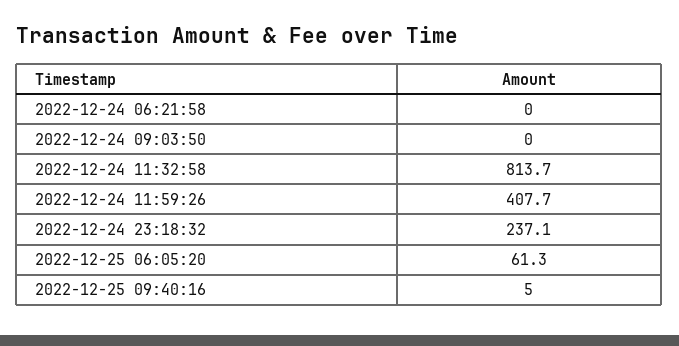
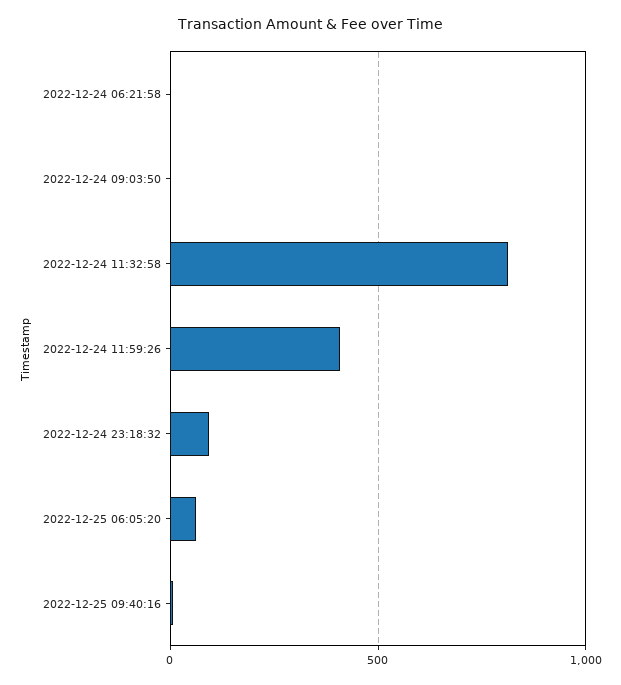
  {
    "2022-12-24 06:21:58": 0,
    "2022-12-24 09:03:50": 0,
    "2022-12-24 11:32:58": 813.7,
    "2022-12-24 11:59:26": 407.7,
-   "2022-12-24 23:18:32": 237.1,
+   "2022-12-24 23:18:32": 100,
    "2022-12-25 06:05:20": 61.3,
    "2022-12-25 09:40:16": 5
  }

